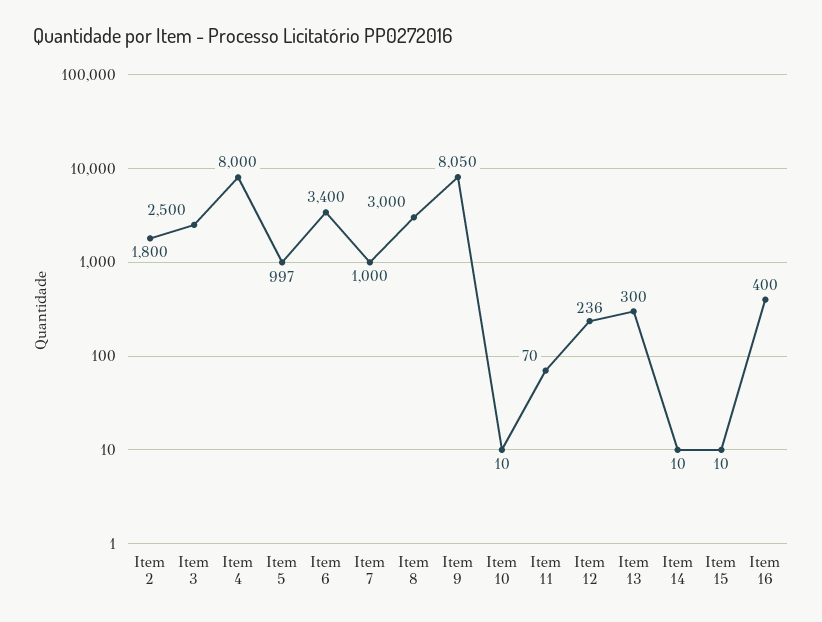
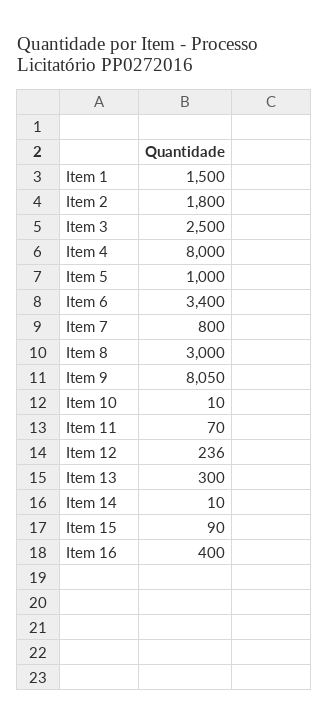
  {
    "Item 2": 1800,
    "Item 3": 2500,
    "Item 4": 8000,
-   "Item 5": 997,
+   "Item 5": 1000,
    "Item 6": 3400,
-   "Item 7": 1000,
+   "Item 7": 800,
    "Item 8": 3000,
    "Item 9": 8050,
    "Item 10": 10,
    "Item 11": 70,
    "Item 12": 236,
    "Item 13": 300,
    "Item 14": 10,
-   "Item 15": 10,
+   "Item 15": 90,
-   "Item 16": 400
+   "Item 16": 400,
+   "Item 1": 1500
  }

